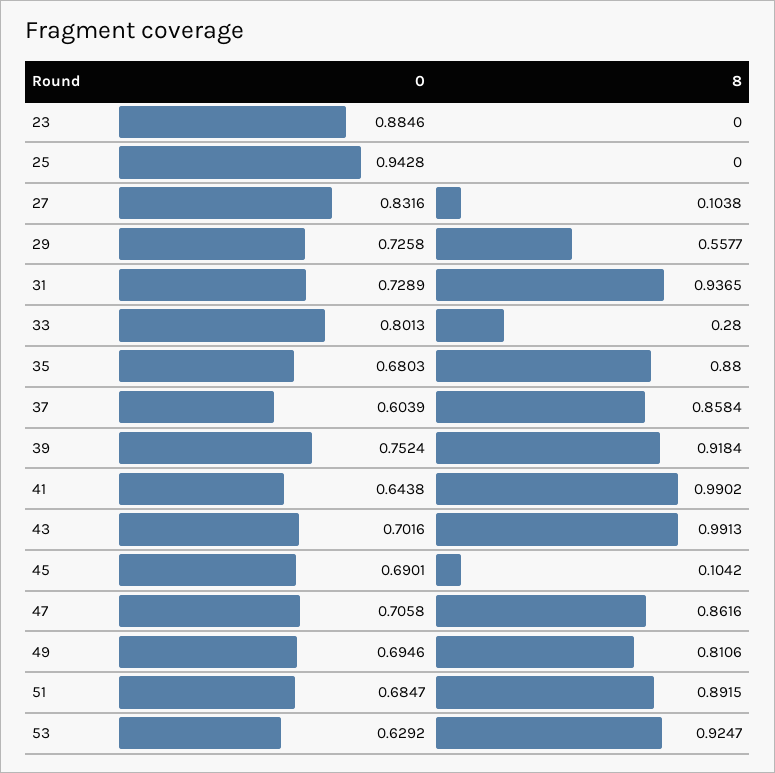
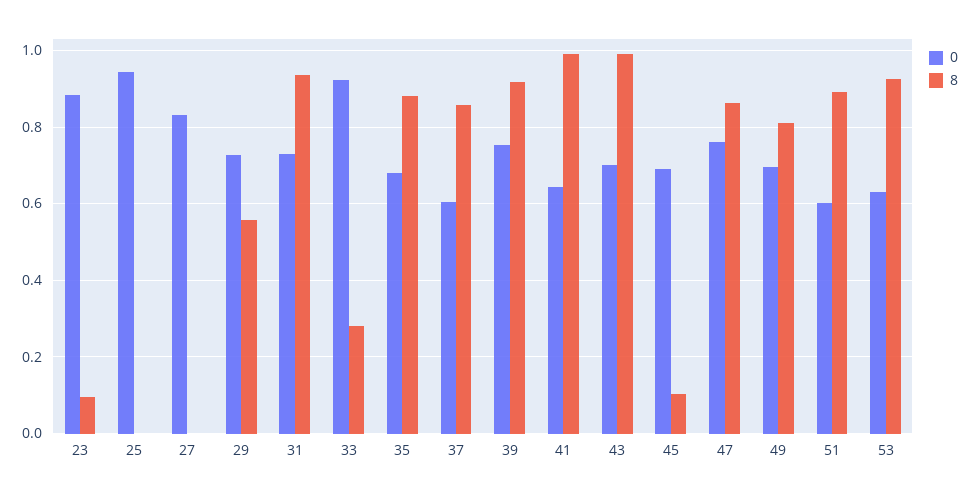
  {
    "0": {
      "23": 0.8846,
      "25": 0.9428,
      "27": 0.8316,
      "29": 0.7258,
      "31": 0.7289,
-     "33": 0.8013,
+     "33": 0.92,
      "35": 0.6803,
      "37": 0.6039,
      "39": 0.7524,
      "41": 0.6438,
      "43": 0.7016,
      "45": 0.6901,
-     "47": 0.7058,
+     "47": 0.76,
      "49": 0.6946,
-     "51": 0.6847,
+     "51": 0.6,
      "53": 0.6292
    },
    "8": {
-     "23": 0,
+     "23": 0.1,
      "25": 0,
-     "27": 0.1038,
+     "27": 0,
      "29": 0.5577,
      "31": 0.9365,
      "33": 0.28,
      "35": 0.88,
      "37": 0.8584,
      "39": 0.9184,
      "41": 0.9902,
      "43": 0.9913,
      "45": 0.1042,
      "47": 0.8616,
      "49": 0.8106,
      "51": 0.8915,
      "53": 0.9247
    }
  }

